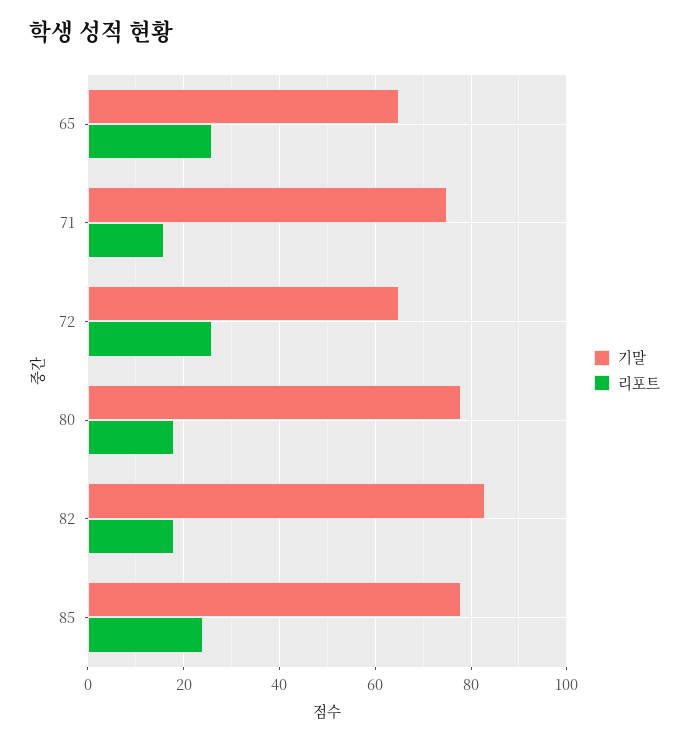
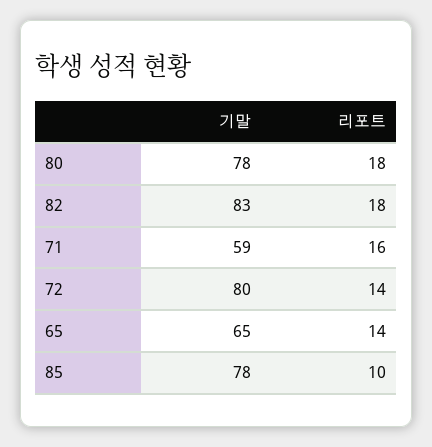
  {
    "기말": {
      "65": 65,
-     "71": 75,
+     "71": 59,
-     "72": 65,
+     "72": 80,
      "80": 78,
      "82": 83,
      "85": 78
    },
    "리포트": {
-     "65": 25,
+     "65": 14,
      "71": 16,
-     "72": 25,
+     "72": 14,
      "80": 18,
      "82": 18,
-     "85": 25
+     "85": 10
    }
  }

